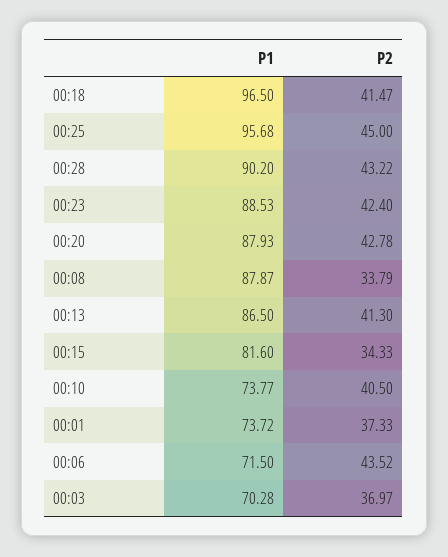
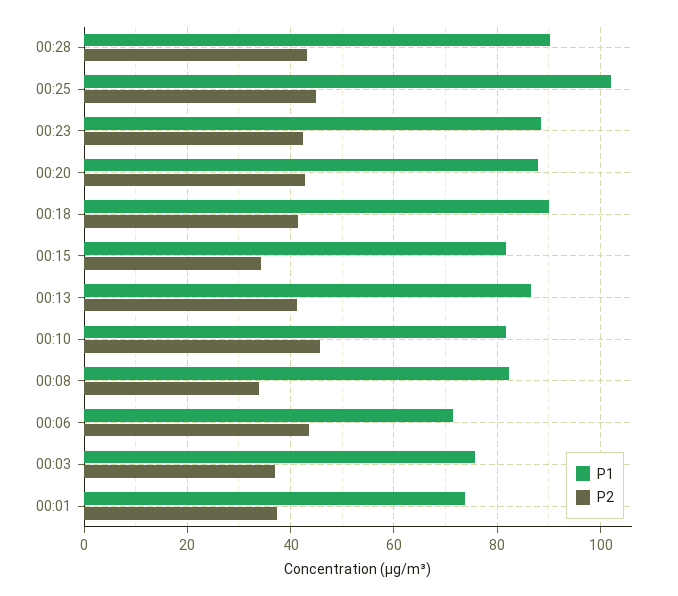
  {
    "P1": {
-     "00:18": 96.5,
+     "00:18": 90,
-     "00:25": 95.68,
+     "00:25": 102,
      "00:28": 90.2,
      "00:23": 88.53,
      "00:20": 87.93,
-     "00:08": 87.87,
+     "00:08": 82,
      "00:13": 86.5,
      "00:15": 81.6,
-     "00:10": 73.77,
+     "00:10": 82,
      "00:01": 73.72,
      "00:06": 71.5,
-     "00:03": 70.28
+     "00:03": 76
    },
    "P2": {
      "00:18": 41.47,
      "00:25": 45,
      "00:28": 43.22,
      "00:23": 42.4,
      "00:20": 42.78,
      "00:08": 33.79,
      "00:13": 41.3,
      "00:15": 34.33,
-     "00:10": 40.5,
+     "00:10": 46,
      "00:01": 37.33,
      "00:06": 43.52,
      "00:03": 36.97
    }
  }

